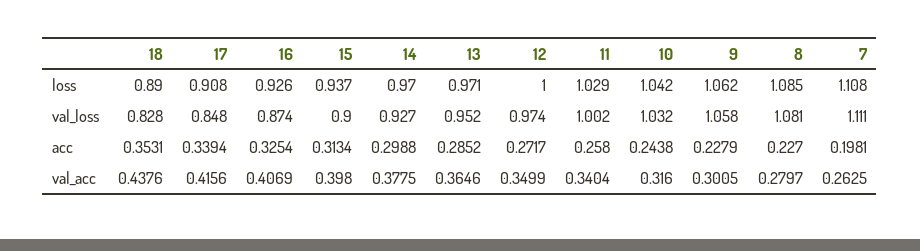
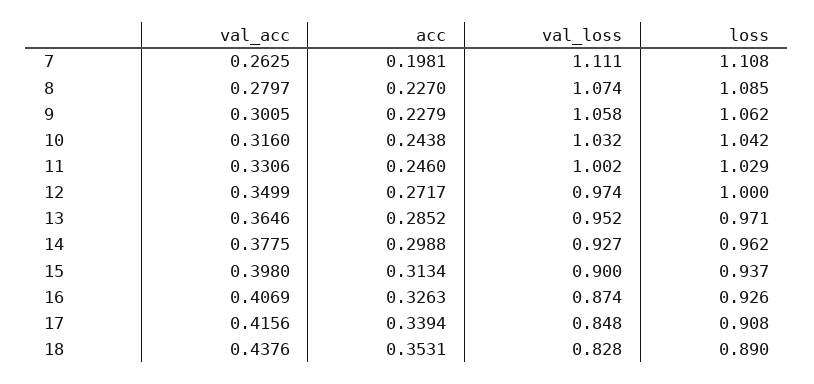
  {
    "18": {
      "loss": 0.89,
      "val_loss": 0.828,
      "acc": 0.3531,
      "val_acc": 0.4376
    },
    "17": {
      "loss": 0.908,
      "val_loss": 0.848,
      "acc": 0.3394,
      "val_acc": 0.4156
    },
    "16": {
      "loss": 0.926,
      "val_loss": 0.874,
-     "acc": 0.3254,
+     "acc": 0.3263,
      "val_acc": 0.4069
    },
    "15": {
      "loss": 0.937,
      "val_loss": 0.9,
      "acc": 0.3134,
      "val_acc": 0.398
    },
    "14": {
-     "loss": 0.97,
+     "loss": 0.962,
      "val_loss": 0.927,
      "acc": 0.2988,
      "val_acc": 0.3775
    },
    "13": {
      "loss": 0.971,
      "val_loss": 0.952,
      "acc": 0.2852,
      "val_acc": 0.3646
    },
    "12": {
      "loss": 1,
      "val_loss": 0.974,
      "acc": 0.2717,
      "val_acc": 0.3499
    },
    "11": {
      "loss": 1.029,
      "val_loss": 1.002,
-     "acc": 0.258,
+     "acc": 0.246,
-     "val_acc": 0.3404
+     "val_acc": 0.3306
    },
    "10": {
      "loss": 1.042,
      "val_loss": 1.032,
      "acc": 0.2438,
      "val_acc": 0.316
    },
    "9": {
      "loss": 1.062,
      "val_loss": 1.058,
      "acc": 0.2279,
      "val_acc": 0.3005
    },
    "8": {
      "loss": 1.085,
-     "val_loss": 1.081,
+     "val_loss": 1.074,
      "acc": 0.227,
      "val_acc": 0.2797
    },
    "7": {
      "loss": 1.108,
      "val_loss": 1.111,
      "acc": 0.1981,
      "val_acc": 0.2625
    }
  }

